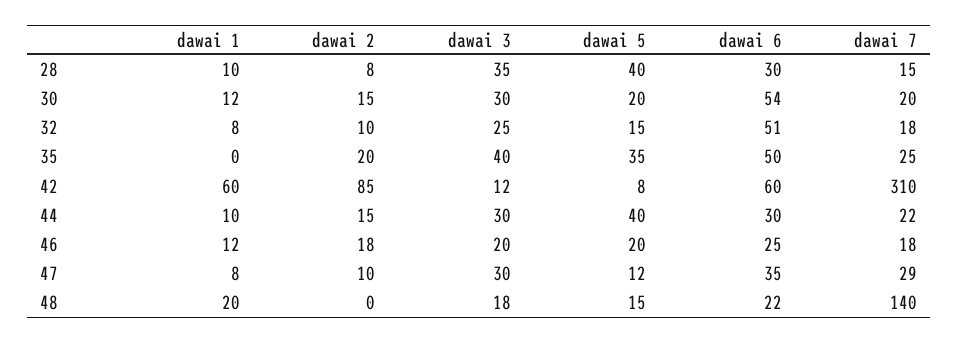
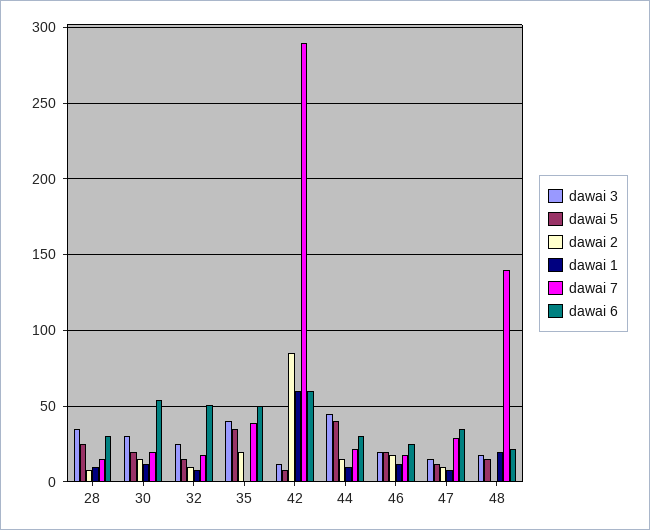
  {
    "dawai 1": {
      "28": 10,
      "30": 12,
      "32": 8,
      "35": 0,
      "42": 60,
      "44": 10,
      "46": 12,
      "47": 8,
      "48": 20
    },
    "dawai 2": {
      "28": 8,
      "30": 15,
      "32": 10,
      "35": 20,
      "42": 85,
      "44": 15,
      "46": 18,
      "47": 10,
      "48": 0
    },
    "dawai 3": {
      "28": 35,
      "30": 30,
      "32": 25,
      "35": 40,
      "42": 12,
-     "44": 30,
+     "44": 45,
      "46": 20,
-     "47": 30,
+     "47": 15,
      "48": 18
    },
    "dawai 5": {
-     "28": 40,
+     "28": 25,
      "30": 20,
      "32": 15,
      "35": 35,
      "42": 8,
      "44": 40,
      "46": 20,
      "47": 12,
      "48": 15
    },
    "dawai 6": {
      "28": 30,
      "30": 54,
      "32": 51,
      "35": 50,
      "42": 60,
      "44": 30,
      "46": 25,
      "47": 35,
      "48": 22
    },
    "dawai 7": {
      "28": 15,
      "30": 20,
      "32": 18,
-     "35": 25,
+     "35": 40,
-     "42": 310,
+     "42": 290,
      "44": 22,
      "46": 18,
      "47": 29,
      "48": 140
    }
  }

